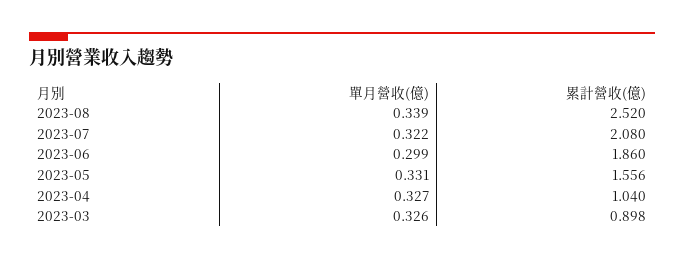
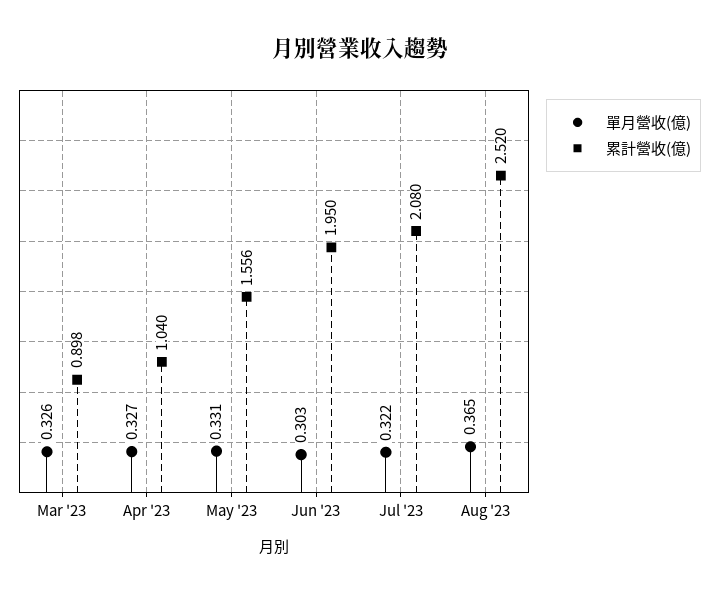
  {
    "單月營收(億)": {
-     "2023-08": 0.339,
+     "2023-08": 0.365,
      "2023-07": 0.322,
-     "2023-06": 0.299,
+     "2023-06": 0.303,
      "2023-05": 0.331,
      "2023-04": 0.327,
      "2023-03": 0.326
    },
    "累計營收(億)": {
      "2023-08": 2.52,
      "2023-07": 2.08,
-     "2023-06": 1.86,
+     "2023-06": 1.95,
      "2023-05": 1.556,
      "2023-04": 1.04,
      "2023-03": 0.898
    }
  }

